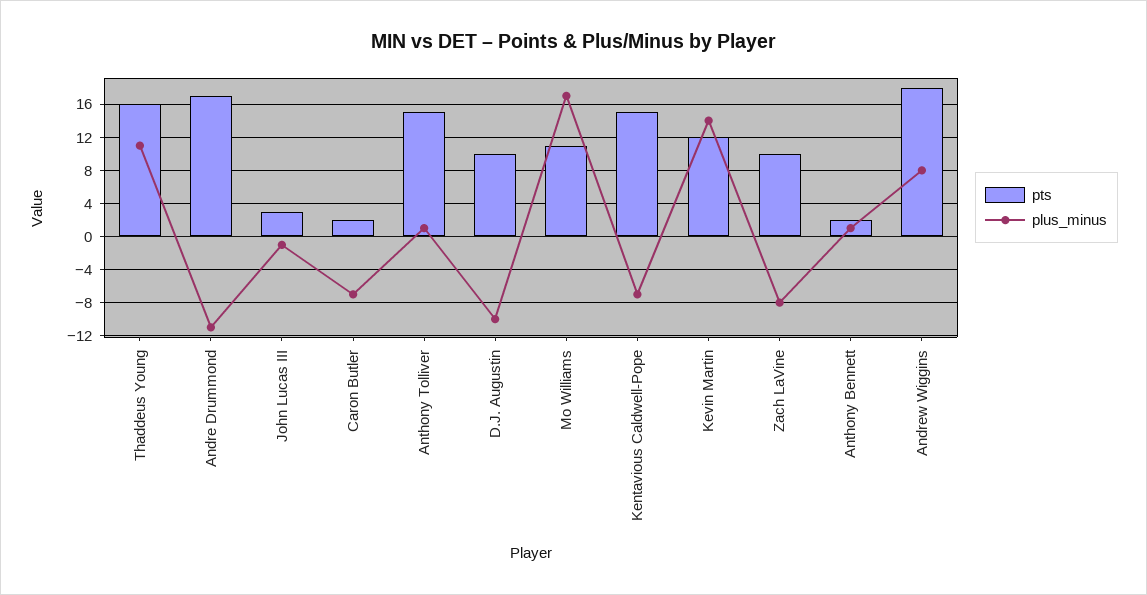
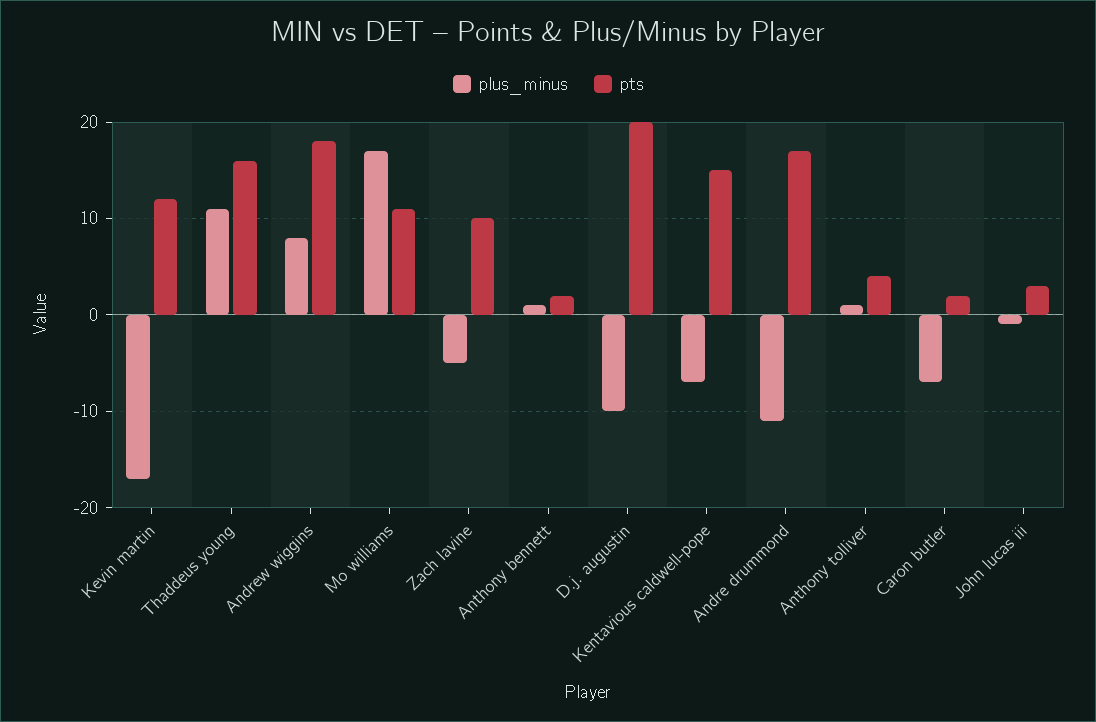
  {
    "pts": {
      "Thaddeus Young": 16,
      "Andre Drummond": 17,
      "John Lucas III": 3,
      "Caron Butler": 2,
-     "Anthony Tolliver": 15,
+     "Anthony Tolliver": 4,
-     "D.J. Augustin": 10,
+     "D.J. Augustin": 20,
      "Mo Williams": 11,
      "Kentavious Caldwell-Pope": 15,
      "Kevin Martin": 12,
      "Zach LaVine": 10,
      "Anthony Bennett": 2,
      "Andrew Wiggins": 18
    },
    "plus_minus": {
      "Thaddeus Young": 11,
      "Andre Drummond": -11,
      "John Lucas III": -1,
      "Caron Butler": -7,
      "Anthony Tolliver": 1,
      "D.J. Augustin": -10,
      "Mo Williams": 17,
      "Kentavious Caldwell-Pope": -7,
-     "Kevin Martin": 14,
+     "Kevin Martin": -17,
-     "Zach LaVine": -8,
+     "Zach LaVine": -5,
      "Anthony Bennett": 1,
      "Andrew Wiggins": 8
    }
  }

